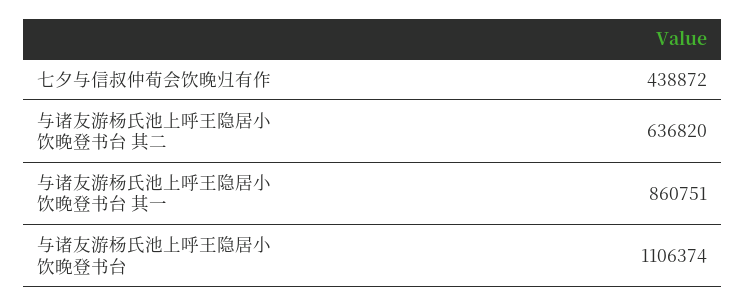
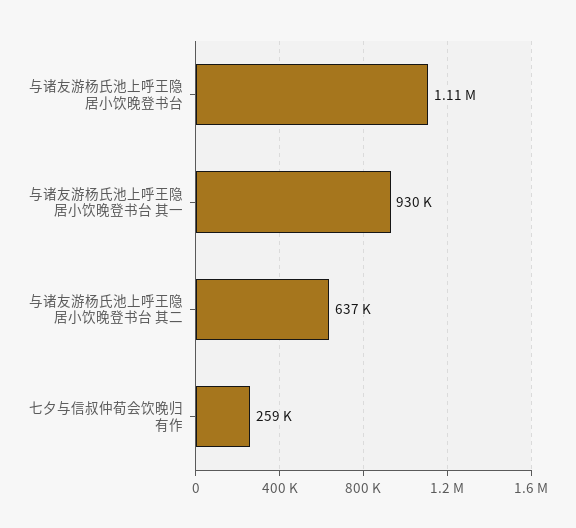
  {
-   "七夕与信叔仲荀会饮晚归有作": 438872,
+   "七夕与信叔仲荀会饮晚归有作": 259000,
    "与诸友游杨氏池上呼王隐居小饮晚登书台 其二": 636820,
-   "与诸友游杨氏池上呼王隐居小饮晚登书台 其一": 860751,
+   "与诸友游杨氏池上呼王隐居小饮晚登书台 其一": 930000,
    "与诸友游杨氏池上呼王隐居小饮晚登书台": 1106374
  }

